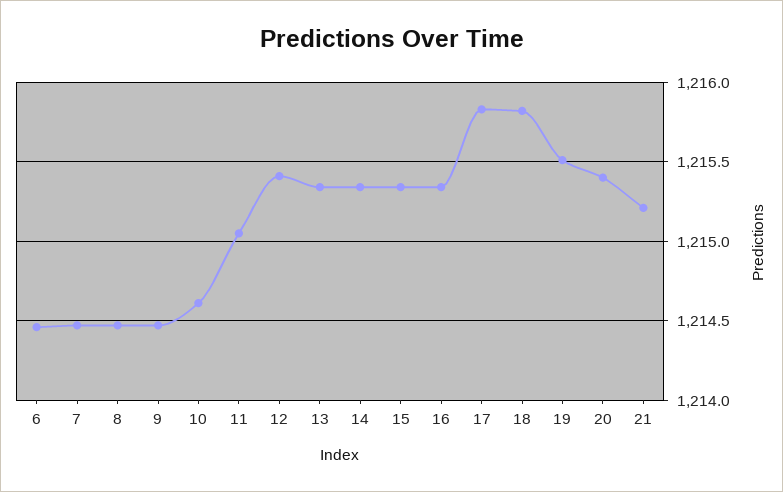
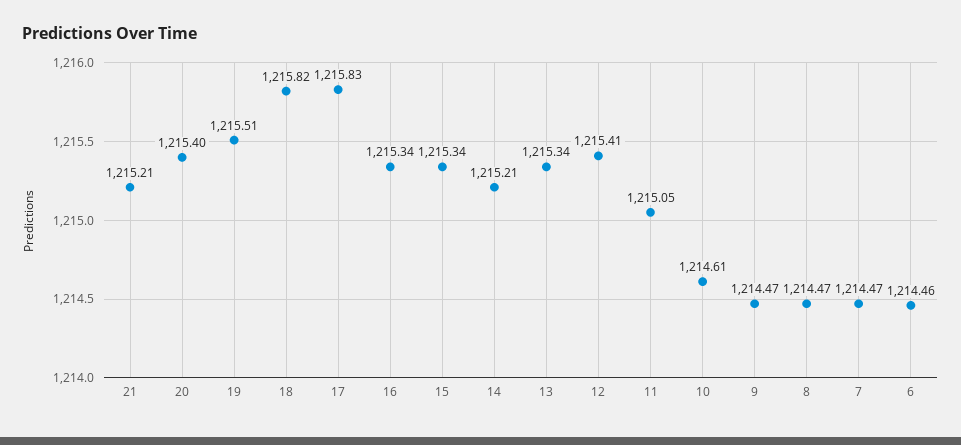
  {
    "6": 1214.46,
    "7": 1214.47,
    "8": 1214.47,
    "9": 1214.47,
    "10": 1214.61,
    "11": 1215.05,
    "12": 1215.41,
    "13": 1215.34,
-   "14": 1215.35,
+   "14": 1215.21,
    "15": 1215.34,
    "16": 1215.34,
    "17": 1215.83,
    "18": 1215.82,
    "19": 1215.51,
    "20": 1215.4,
    "21": 1215.21
  }

